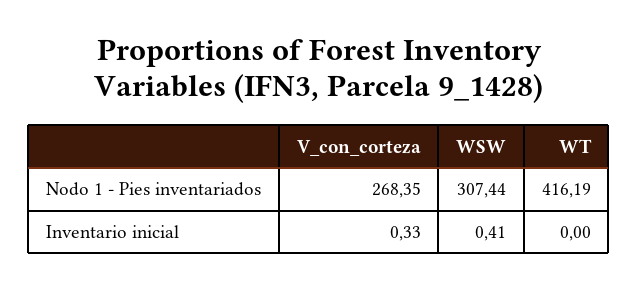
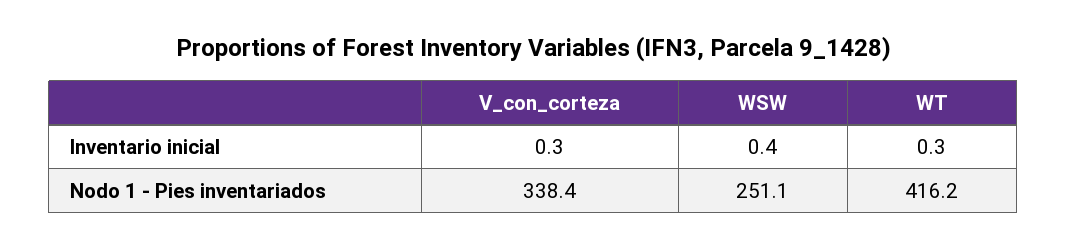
  {
    "V_con_corteza": {
-     "Nodo 1 - Pies inventariados": 268.35,
+     "Nodo 1 - Pies inventariados": 338.4,
      "Inventario inicial": 0.33
    },
    "WSW": {
-     "Nodo 1 - Pies inventariados": 307.44,
+     "Nodo 1 - Pies inventariados": 251.1,
      "Inventario inicial": 0.41
    },
    "WT": {
      "Nodo 1 - Pies inventariados": 416.19,
-     "Inventario inicial": 0
+     "Inventario inicial": 0.3
    }
  }

